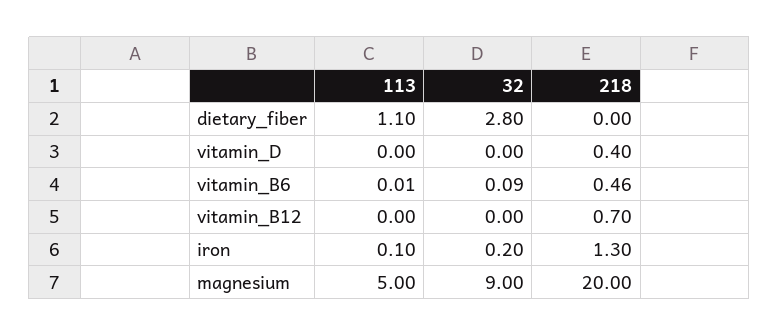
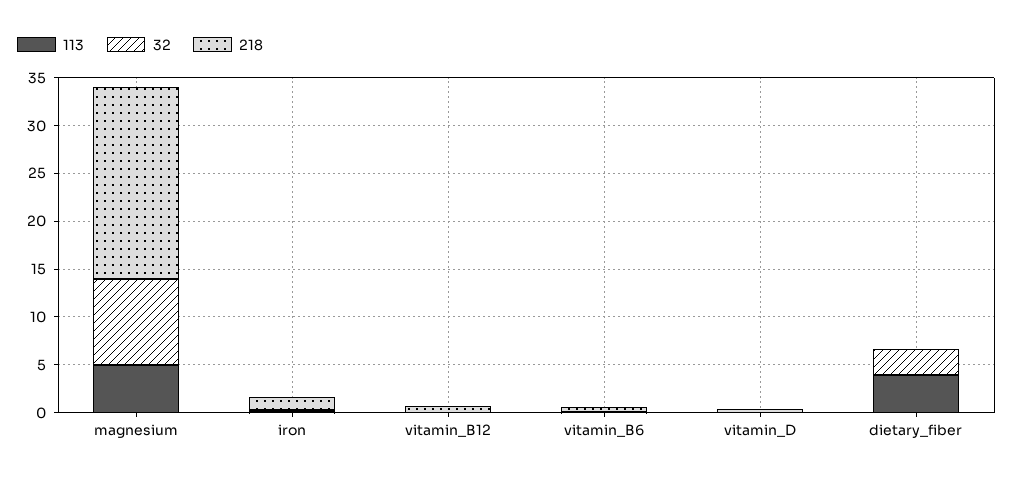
  {
    "113": {
-     "dietary_fiber": 1.1,
+     "dietary_fiber": 4,
      "vitamin_D": 0,
      "vitamin_B6": 0.01,
      "vitamin_B12": 0,
      "iron": 0.1,
      "magnesium": 5
    },
    "32": {
      "dietary_fiber": 2.8,
      "vitamin_D": 0,
      "vitamin_B6": 0.09,
      "vitamin_B12": 0,
      "iron": 0.2,
      "magnesium": 9
    },
    "218": {
      "dietary_fiber": 0,
      "vitamin_D": 0.4,
      "vitamin_B6": 0.46,
      "vitamin_B12": 0.7,
      "iron": 1.3,
      "magnesium": 20
    }
  }

